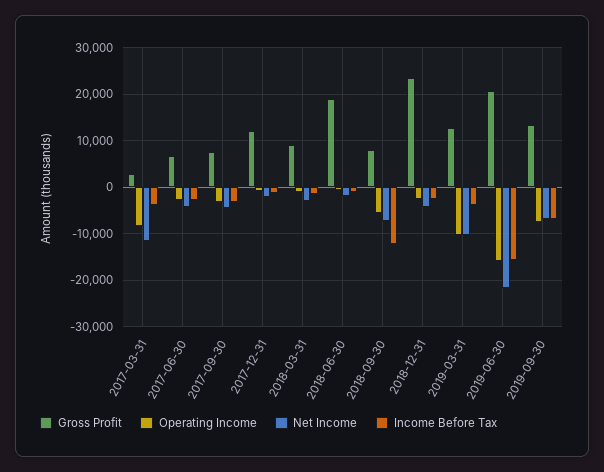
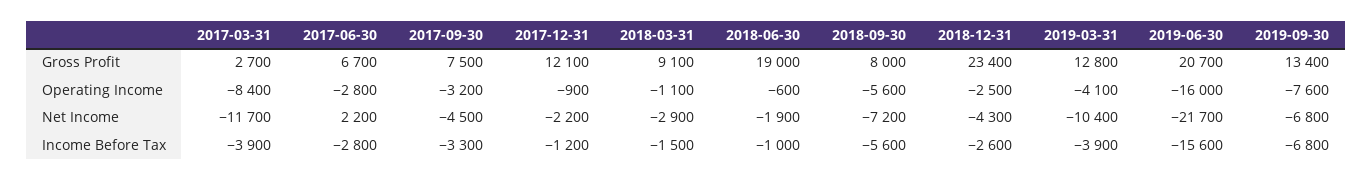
  {
    "Gross Profit": {
      "2017-03-31": 2700,
      "2017-06-30": 6700,
      "2017-09-30": 7500,
      "2017-12-31": 12100,
      "2018-03-31": 9100,
      "2018-06-30": 19000,
      "2018-09-30": 8000,
      "2018-12-31": 23400,
      "2019-03-31": 12800,
      "2019-06-30": 20700,
      "2019-09-30": 13400
    },
    "Operating Income": {
      "2017-03-31": -8400,
      "2017-06-30": -2800,
      "2017-09-30": -3200,
      "2017-12-31": -900,
      "2018-03-31": -1100,
      "2018-06-30": -600,
      "2018-09-30": -5600,
      "2018-12-31": -2500,
-     "2019-03-31": -10000,
+     "2019-03-31": -4100,
      "2019-06-30": -16000,
      "2019-09-30": -7600
    },
    "Net Income": {
      "2017-03-31": -11700,
-     "2017-06-30": -4000,
+     "2017-06-30": 2200,
      "2017-09-30": -4500,
      "2017-12-31": -2200,
      "2018-03-31": -2900,
      "2018-06-30": -1900,
      "2018-09-30": -7200,
      "2018-12-31": -4300,
      "2019-03-31": -10400,
      "2019-06-30": -21700,
      "2019-09-30": -6800
    },
    "Income Before Tax": {
      "2017-03-31": -3900,
      "2017-06-30": -2800,
      "2017-09-30": -3300,
      "2017-12-31": -1200,
      "2018-03-31": -1500,
      "2018-06-30": -1000,
-     "2018-09-30": -12000,
+     "2018-09-30": -5600,
      "2018-12-31": -2600,
      "2019-03-31": -3900,
      "2019-06-30": -15600,
      "2019-09-30": -6800
    }
  }

